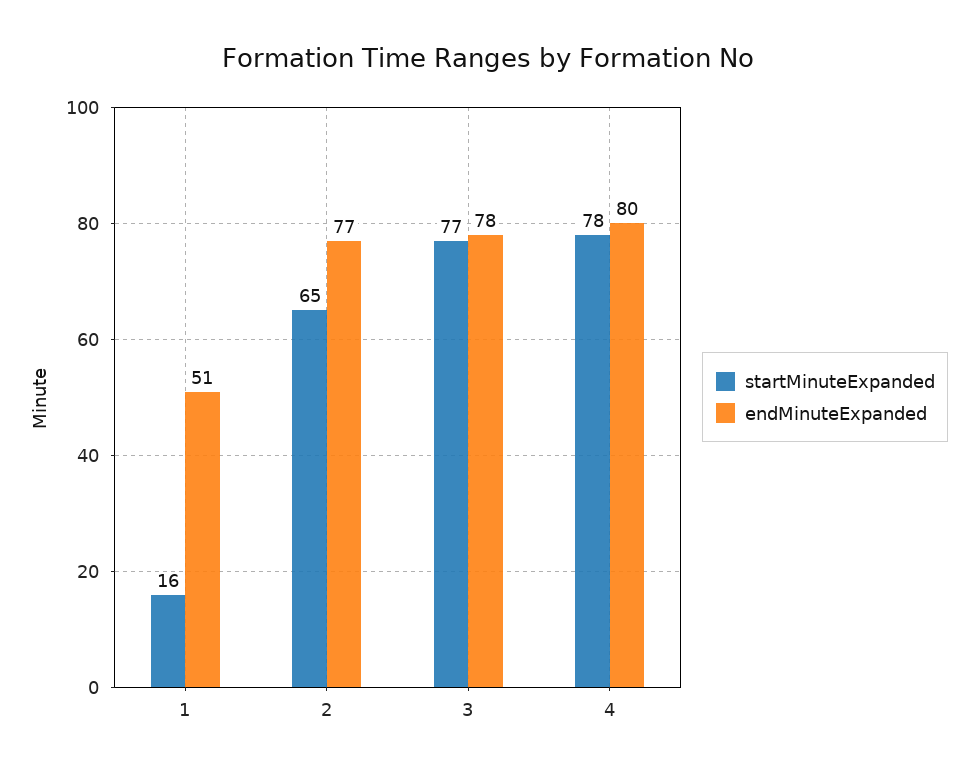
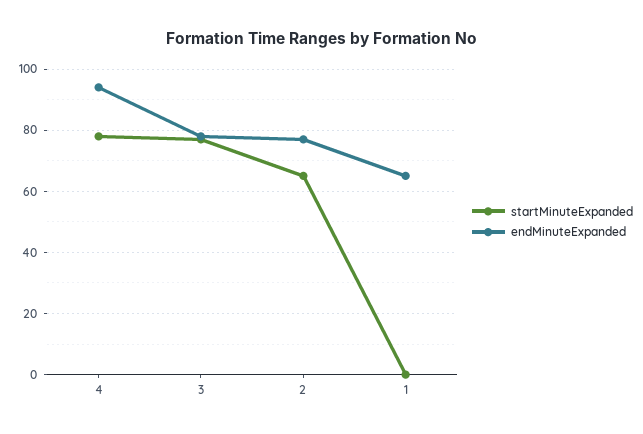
  {
    "startMinuteExpanded": {
-     "1": 16,
+     "1": 0,
      "2": 65,
      "3": 77,
      "4": 78
    },
    "endMinuteExpanded": {
-     "1": 51,
+     "1": 65,
      "2": 77,
      "3": 78,
-     "4": 80
+     "4": 95
    }
  }

